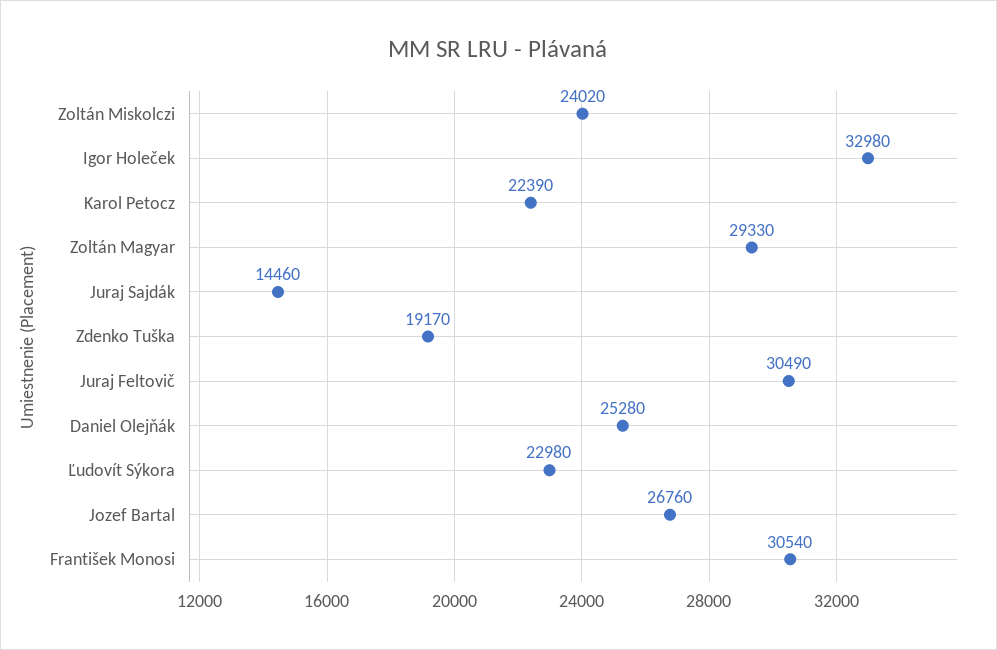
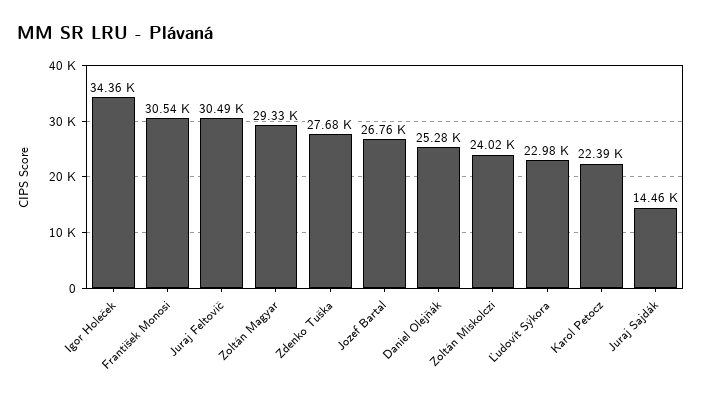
  {
    "Zoltán Miskolczi": 24020,
-   "Igor Holeček": 32980,
+   "Igor Holeček": 34360,
    "Karol Petocz": 22390,
    "Zoltán Magyar": 29330,
    "Juraj Sajdák": 14460,
-   "Zdenko Tuška": 19170,
+   "Zdenko Tuška": 27680,
    "Juraj Feltovič": 30490,
    "Daniel Olejňák": 25280,
    "Ľudovít Sýkora": 22980,
    "Jozef Bartal": 26760,
    "František Monosi": 30540
  }

